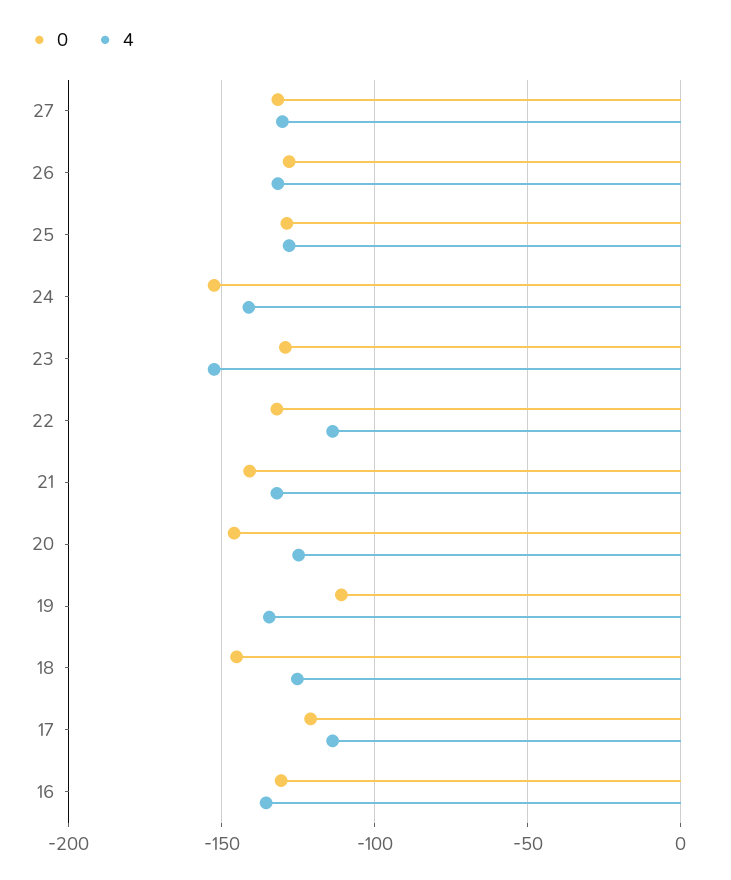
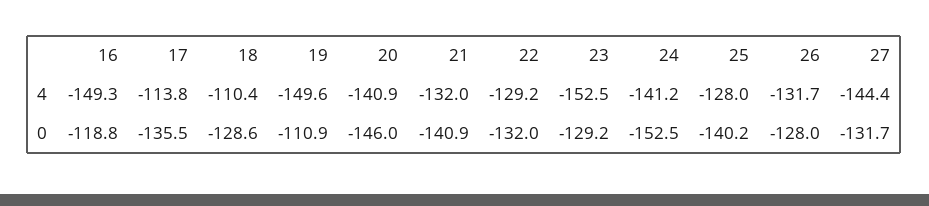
  {
    "0": {
      "27": -131.7,
      "26": -128,
-     "25": -130,
+     "25": -140.2,
      "24": -152.5,
      "23": -129.2,
      "22": -132,
      "21": -140.9,
      "20": -146,
      "19": -110.9,
-     "18": -145,
+     "18": -128.6,
-     "17": -120,
+     "17": -135.5,
-     "16": -130
+     "16": -118.8
    },
    "4": {
-     "27": -130,
+     "27": -144.4,
      "26": -131.7,
      "25": -128,
      "24": -141.2,
      "23": -152.5,
-     "22": -115,
+     "22": -129.2,
      "21": -132,
-     "20": -125,
+     "20": -140.9,
-     "19": -135,
+     "19": -149.6,
-     "18": -125,
+     "18": -110.4,
      "17": -113.8,
-     "16": -135
+     "16": -149.3
    }
  }

